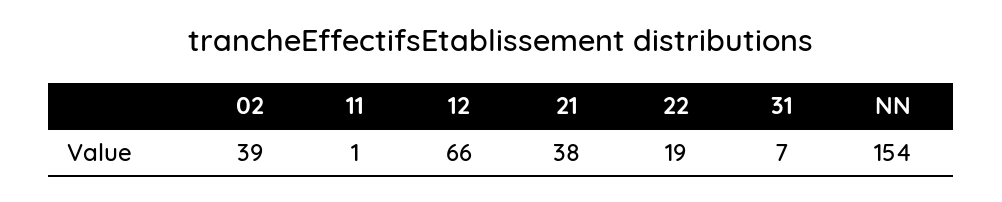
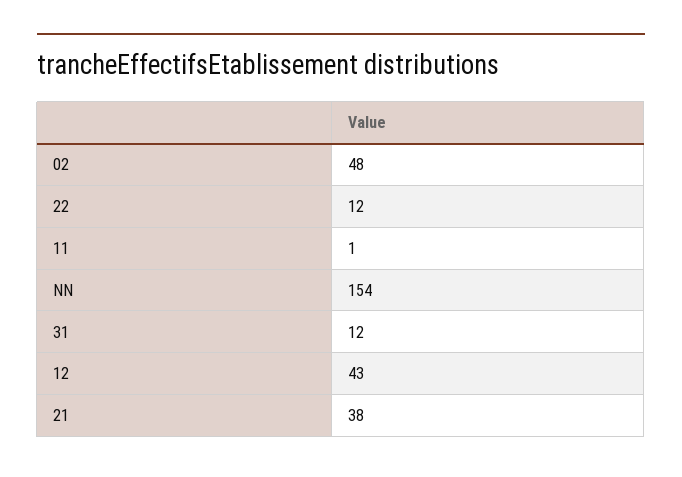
  {
-   "02": 39,
+   "02": 48,
    "11": 1,
-   "12": 66,
+   "12": 43,
    "21": 38,
-   "22": 19,
+   "22": 12,
-   "31": 7,
+   "31": 12,
    "NN": 154
  }

